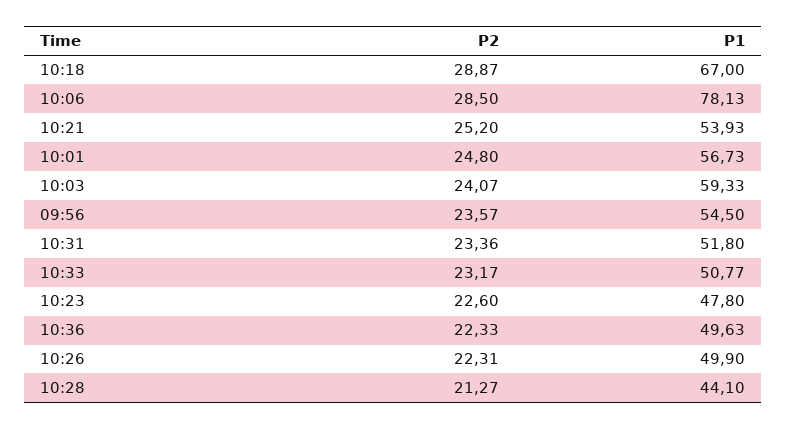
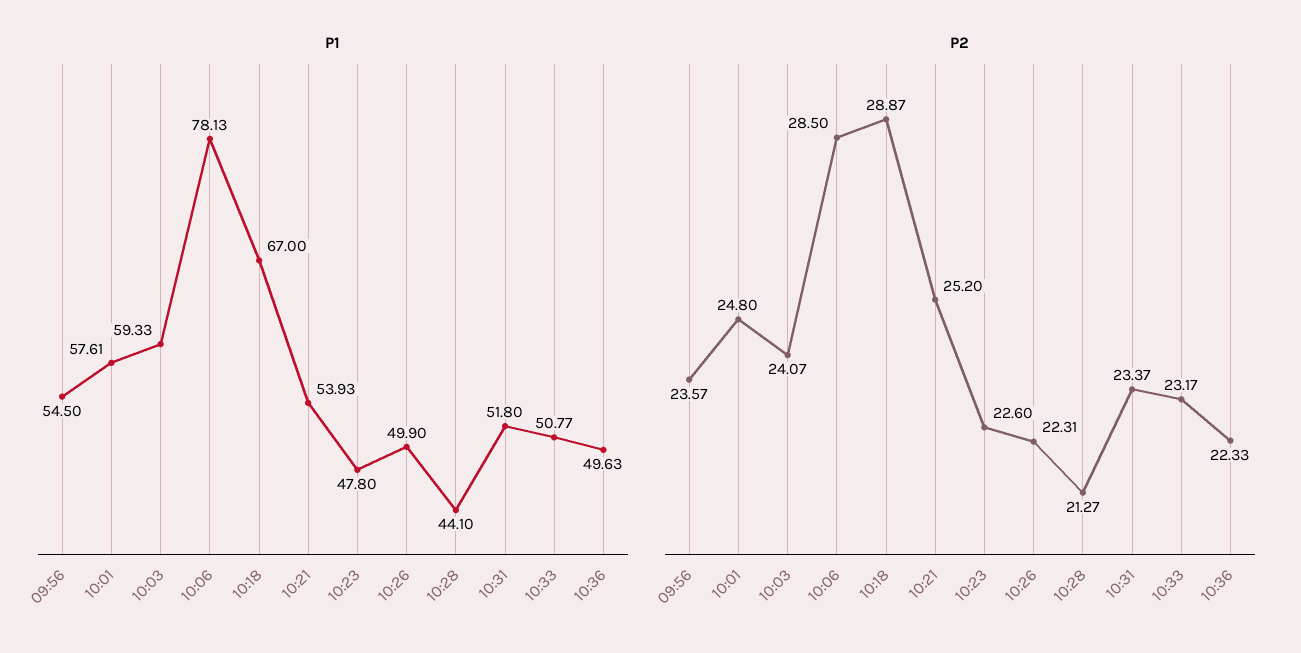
  {
    "P2": {
      "10:18": 28.87,
      "10:06": 28.5,
      "10:21": 25.2,
      "10:01": 24.8,
      "10:03": 24.07,
      "09:56": 23.57,
-     "10:31": 23.36,
+     "10:31": 23.37,
      "10:33": 23.17,
      "10:23": 22.6,
      "10:36": 22.33,
      "10:26": 22.31,
      "10:28": 21.27
    },
    "P1": {
      "10:18": 67,
      "10:06": 78.13,
      "10:21": 53.93,
-     "10:01": 56.73,
+     "10:01": 57.61,
      "10:03": 59.33,
      "09:56": 54.5,
      "10:31": 51.8,
      "10:33": 50.77,
      "10:23": 47.8,
      "10:36": 49.63,
      "10:26": 49.9,
      "10:28": 44.1
    }
  }

